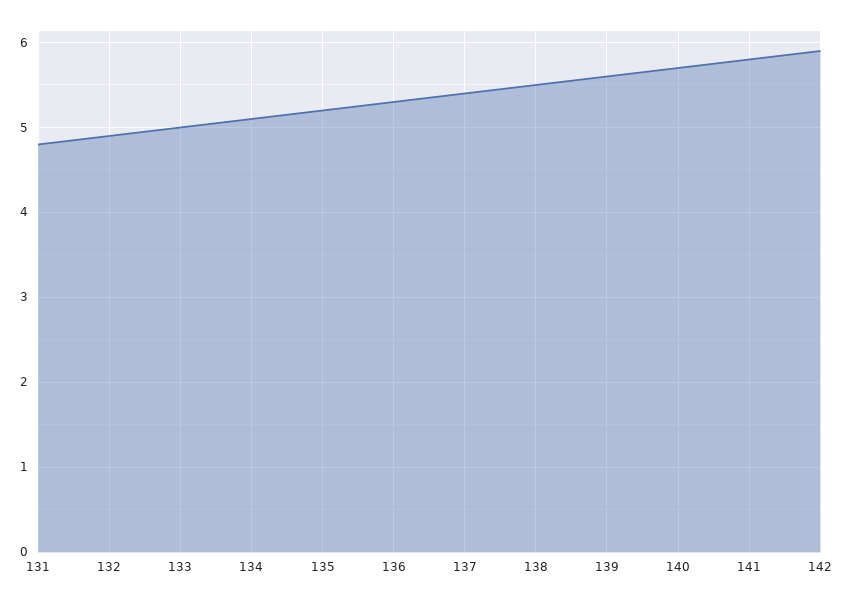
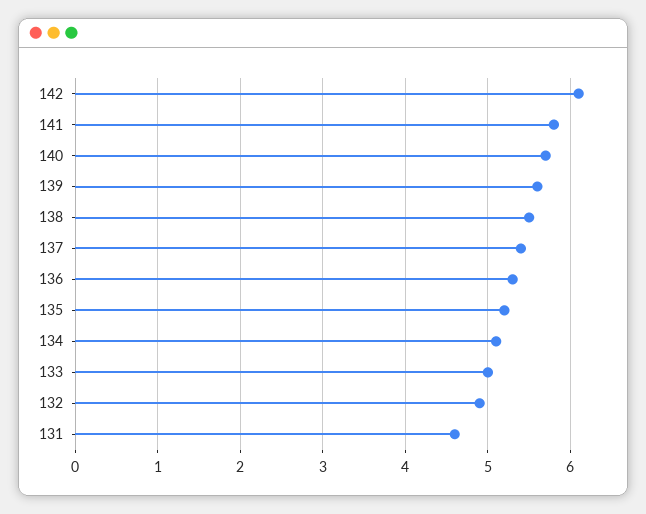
  {
-   "131": 4.8,
+   "131": 4.6,
    "132": 4.9,
    "133": 5,
    "134": 5.1,
    "135": 5.2,
    "136": 5.3,
    "137": 5.4,
    "138": 5.5,
    "139": 5.6,
    "140": 5.7,
    "141": 5.8,
-   "142": 5.9
+   "142": 6.1
  }

